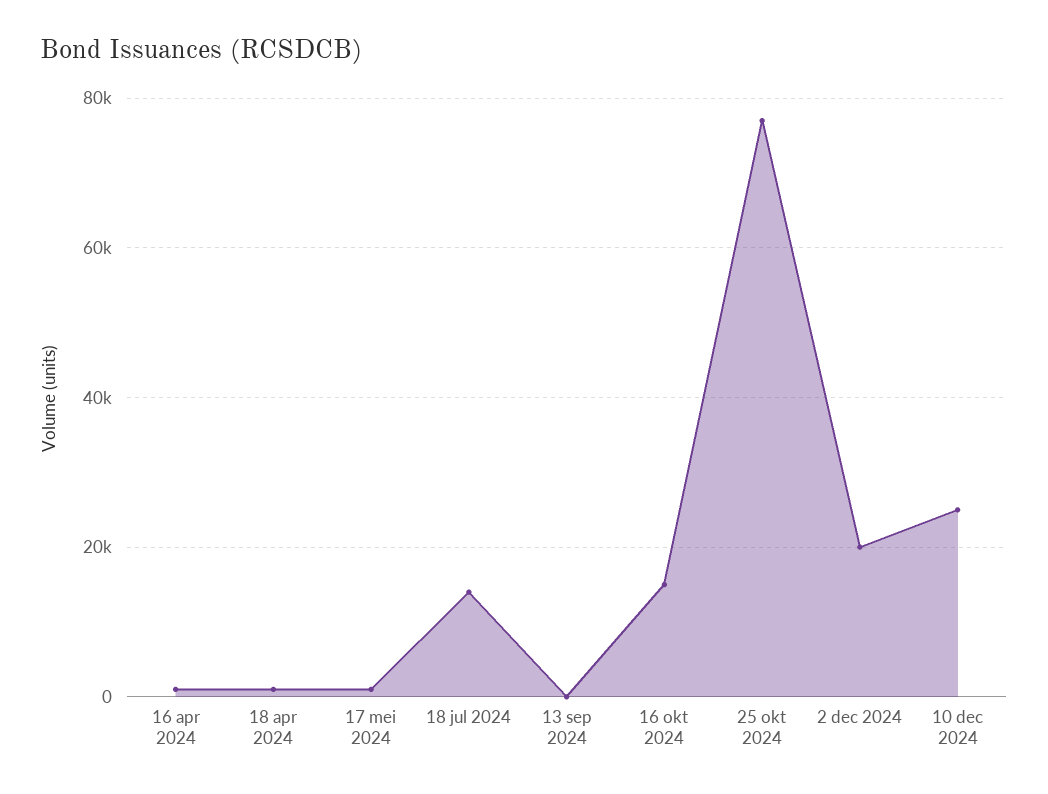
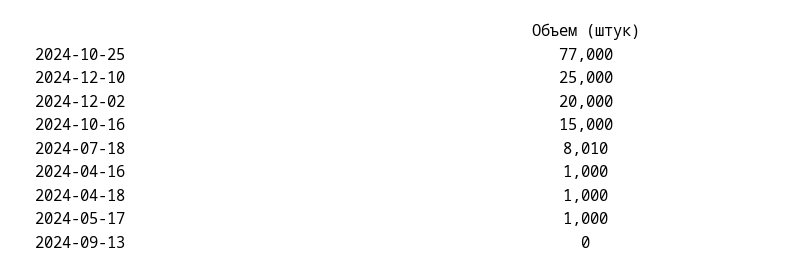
  {
    "16 apr 2024": 1000,
    "18 apr 2024": 1000,
    "17 mei 2024": 1000,
-   "18 jul 2024": 14000,
+   "18 jul 2024": 8010,
    "13 sep 2024": 0,
    "16 okt 2024": 15000,
    "25 okt 2024": 77000,
    "2 dec 2024": 20000,
    "10 dec 2024": 25000
  }

